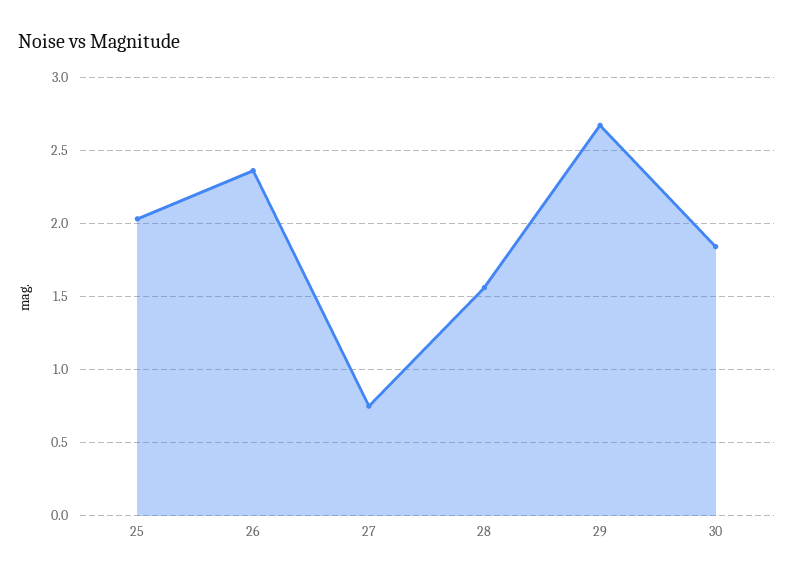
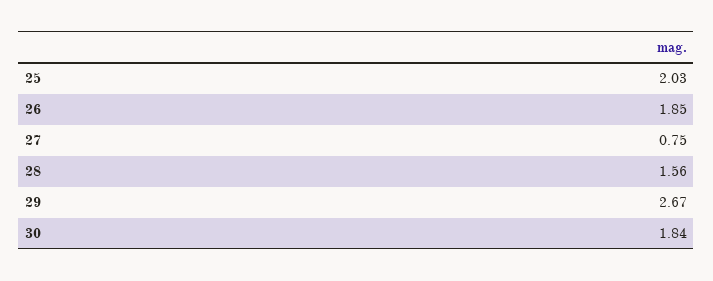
  {
    "25": 2.03,
-   "26": 2.35,
+   "26": 1.85,
    "27": 0.75,
    "28": 1.56,
    "29": 2.67,
    "30": 1.84
  }

